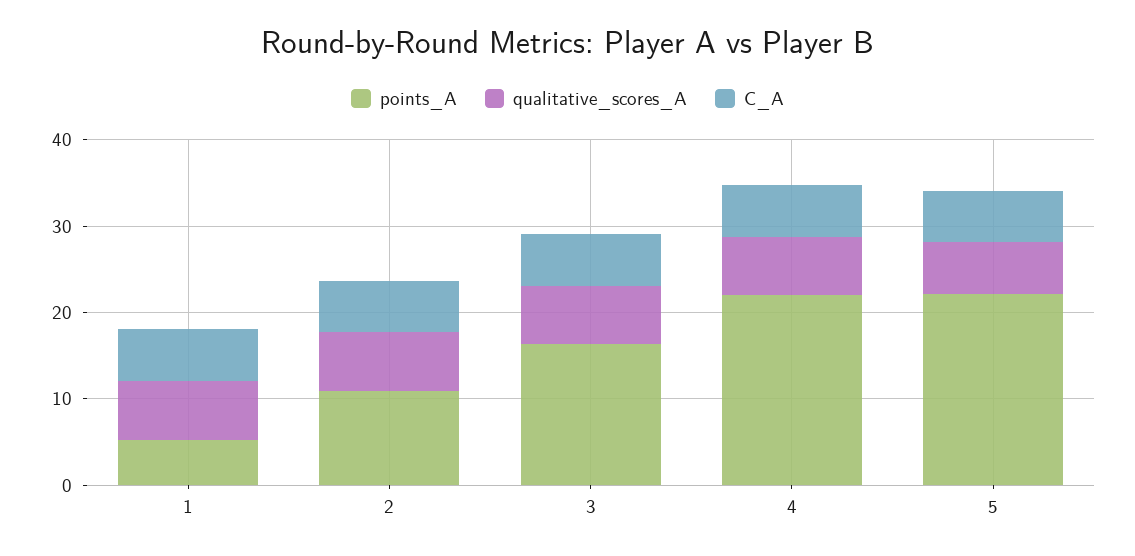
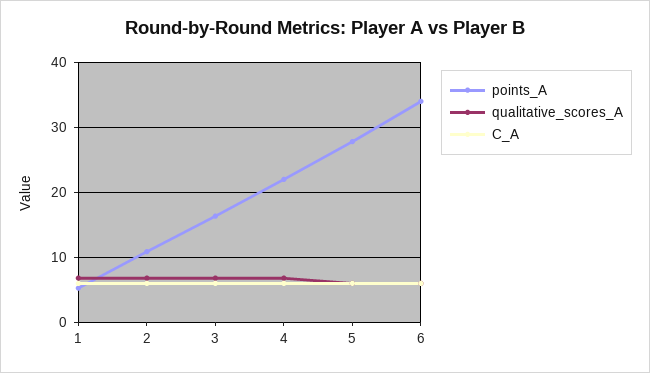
  {
    "points_A": {
      "1": 5,
      "2": 11,
      "3": 16,
      "4": 22,
-     "5": 22
+     "5": 28,
+     "6": 34
    },
    "qualitative_scores_A": {
      "1": 7,
      "2": 7,
      "3": 7,
      "4": 7,
-     "5": 6
+     "5": 6,
+     "6": 6
    },
    "C_A": {
      "1": 6,
      "2": 6,
      "3": 6,
      "4": 6,
-     "5": 6
+     "5": 6,
+     "6": 6
    }
  }

